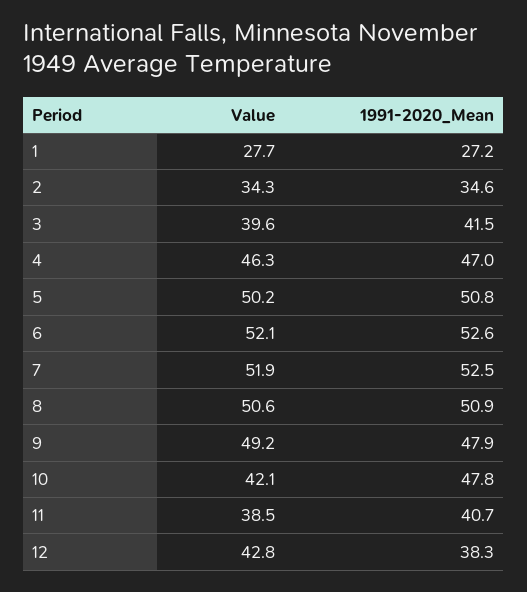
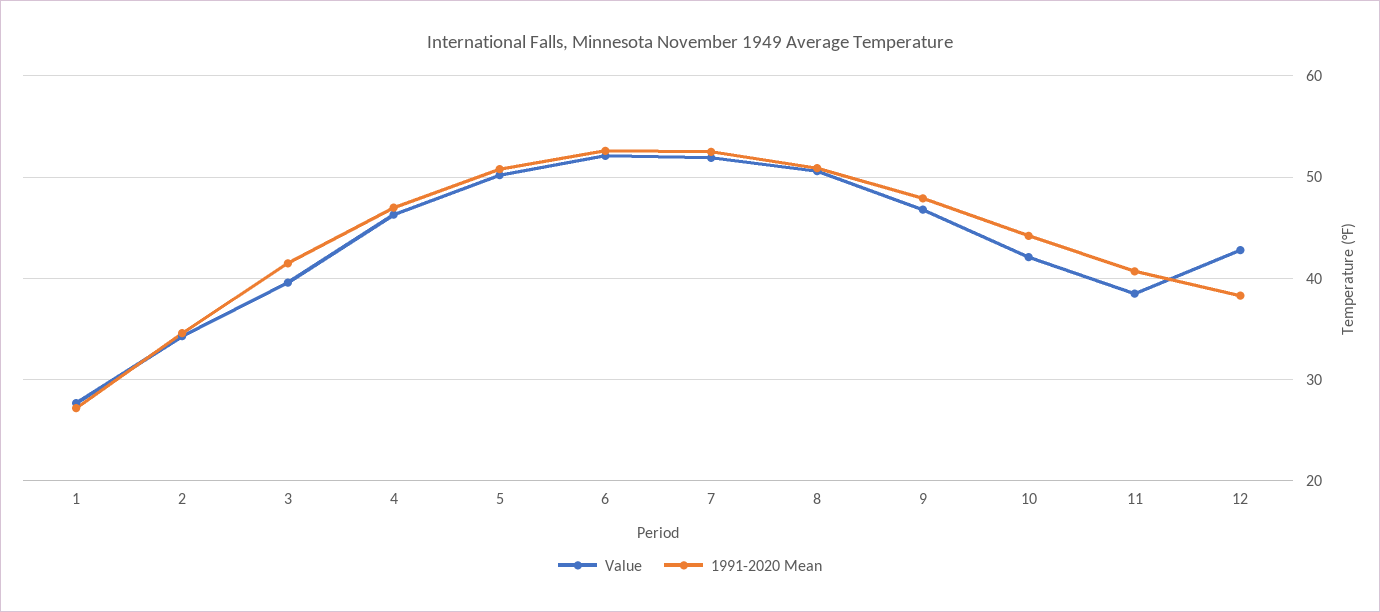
  {
    "Value": {
      "1": 27.7,
      "2": 34.3,
      "3": 39.6,
      "4": 46.3,
      "5": 50.2,
      "6": 52.1,
      "7": 51.9,
      "8": 50.6,
-     "9": 49.2,
+     "9": 47,
      "10": 42.1,
      "11": 38.5,
      "12": 42.8
    },
    "1991-2020_Mean": {
      "1": 27.2,
      "2": 34.6,
      "3": 41.5,
      "4": 47,
      "5": 50.8,
      "6": 52.6,
      "7": 52.5,
      "8": 50.9,
      "9": 47.9,
-     "10": 47.8,
+     "10": 44,
      "11": 40.7,
      "12": 38.3
    }
  }

